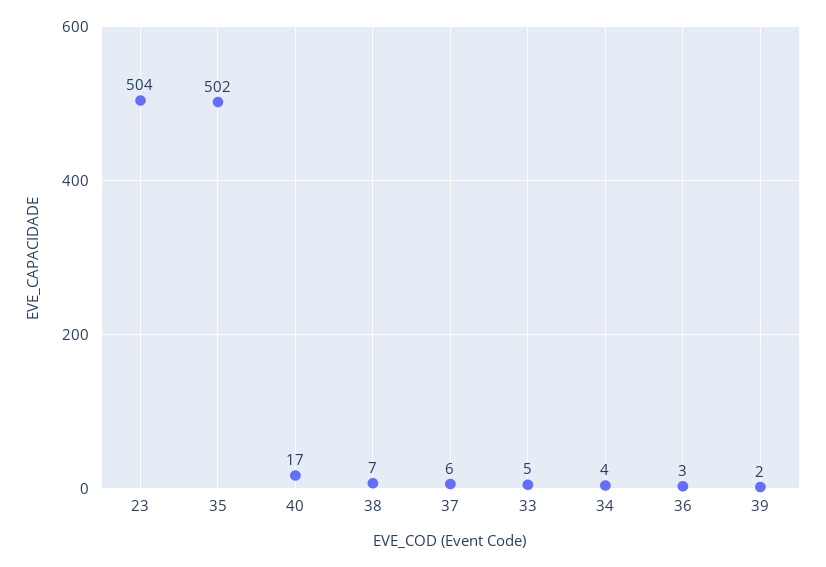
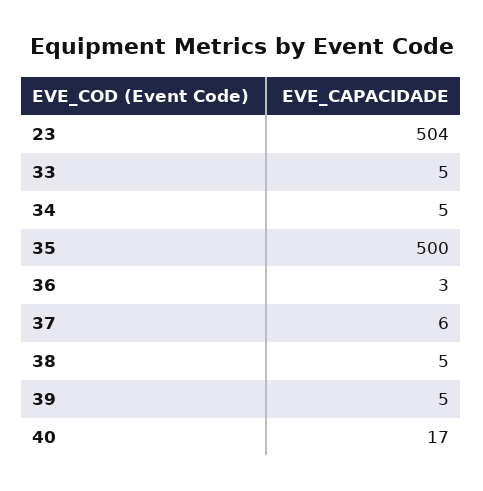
  {
    "23": 504,
-   "35": 502,
+   "35": 500,
    "40": 17,
-   "38": 7,
+   "38": 5,
    "37": 6,
    "33": 5,
-   "34": 4,
+   "34": 5,
    "36": 3,
-   "39": 2
+   "39": 5
  }

